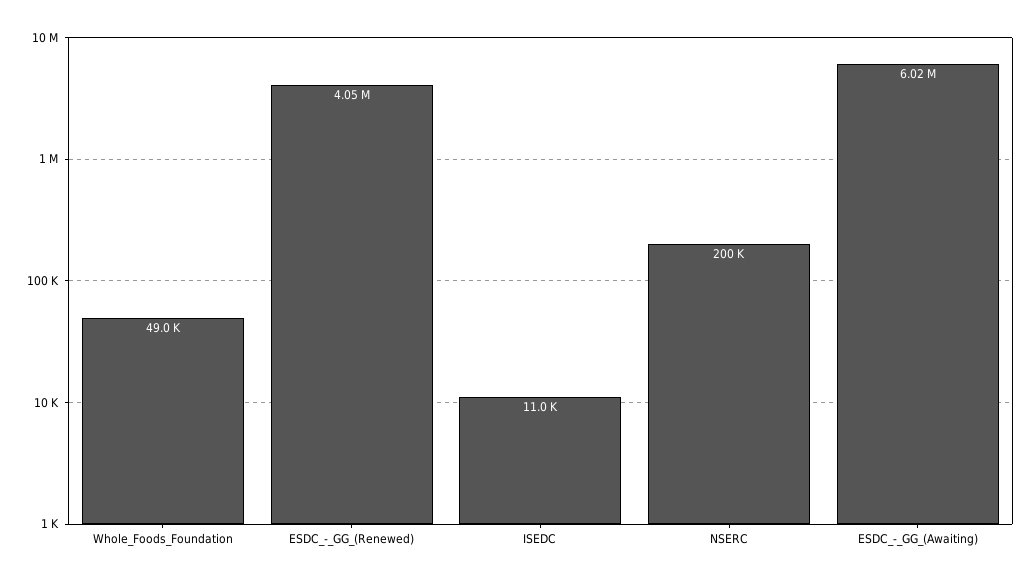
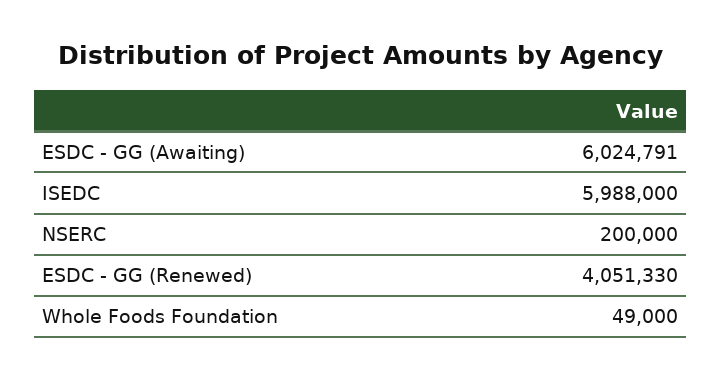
  {
    "Whole_Foods_Foundation": 49000,
    "ESDC_-_GG_(Renewed)": 4051330,
-   "ISEDC": 11000,
+   "ISEDC": 5988000,
    "NSERC": 200000,
    "ESDC_-_GG_(Awaiting)": 6024791
  }

